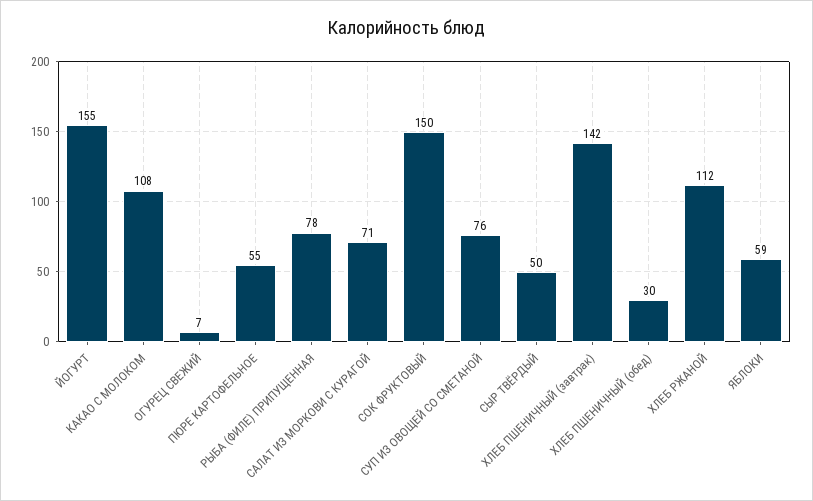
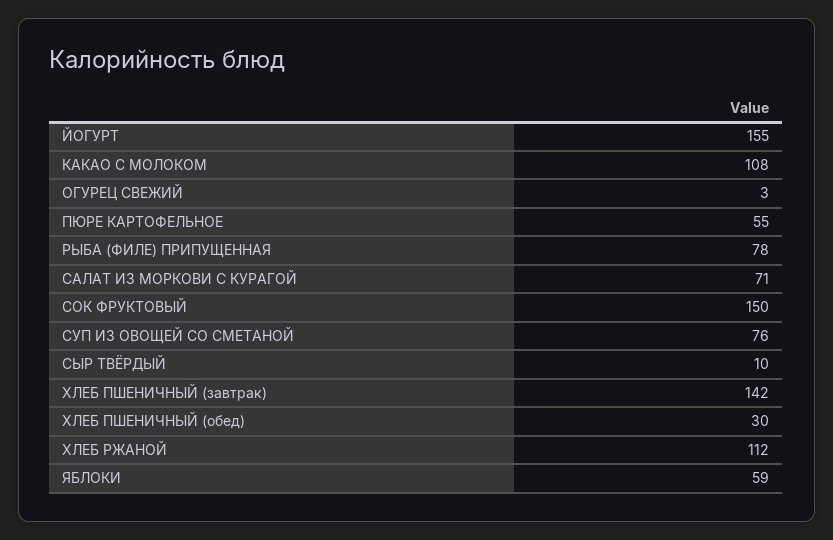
  {
    "ЙОГУРТ": 155,
    "КАКАО С МОЛОКОМ": 108,
-   "ОГУРЕЦ СВЕЖИЙ": 7,
+   "ОГУРЕЦ СВЕЖИЙ": 3,
    "ПЮРЕ КАРТОФЕЛЬНОЕ": 55,
    "РЫБА (ФИЛЕ) ПРИПУЩЕННАЯ": 78,
    "САЛАТ ИЗ МОРКОВИ С КУРАГОЙ": 71,
    "СОК ФРУКТОВЫЙ": 150,
    "СУП ИЗ ОВОЩЕЙ СО СМЕТАНОЙ": 76,
-   "СЫР ТВЁРДЫЙ": 50,
+   "СЫР ТВЁРДЫЙ": 10,
    "ХЛЕБ ПШЕНИЧНЫЙ (завтрак)": 142,
    "ХЛЕБ ПШЕНИЧНЫЙ (обед)": 30,
    "ХЛЕБ РЖАНОЙ": 112,
    "ЯБЛОКИ": 59
  }

